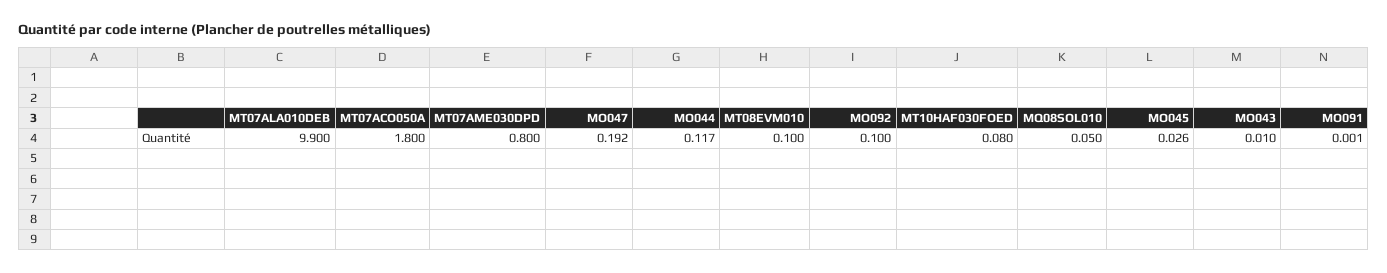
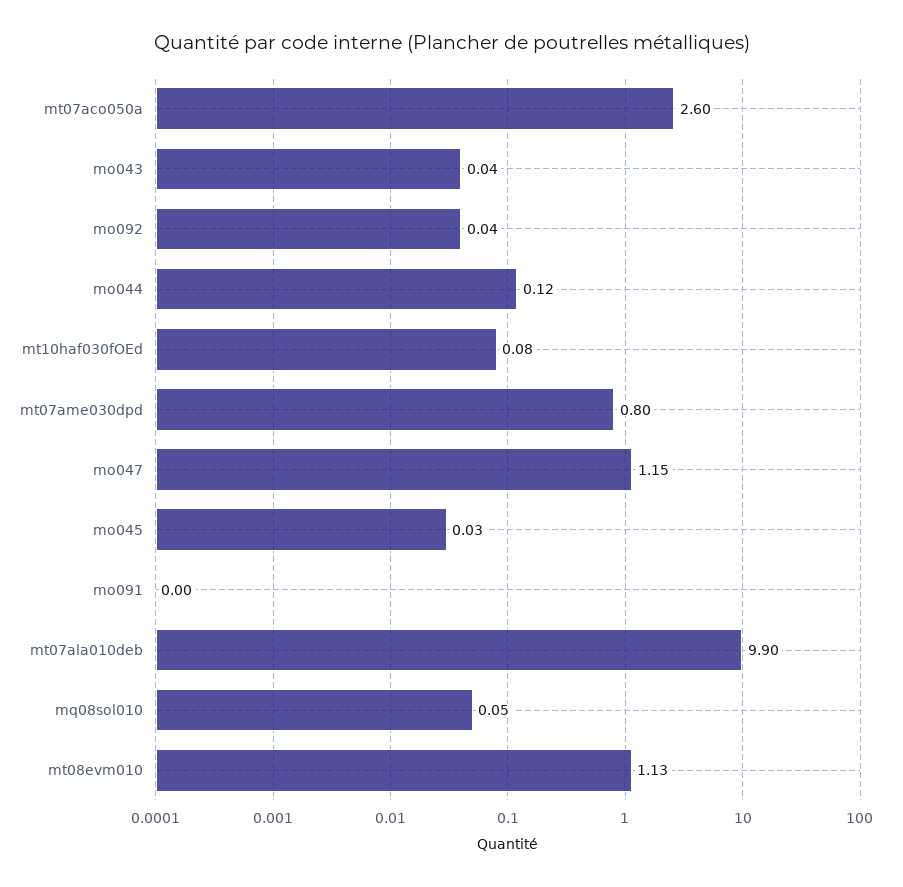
  {
    "MT07ALA010DEB": 9.9,
-   "MT07ACO050A": 1.8,
+   "MT07ACO050A": 2.6,
    "MT07AME030DPD": 0.8,
-   "MO047": 0.192,
+   "MO047": 1.15,
    "MO044": 0.117,
-   "MT08EVM010": 0.1,
+   "MT08EVM010": 1.13,
-   "MO092": 0.1,
+   "MO092": 0.04,
    "MT10HAF030FOED": 0.08,
    "MQ08SOL010": 0.05,
    "MO045": 0.026,
-   "MO043": 0.01,
+   "MO043": 0.04,
    "MO091": 0.001
  }

